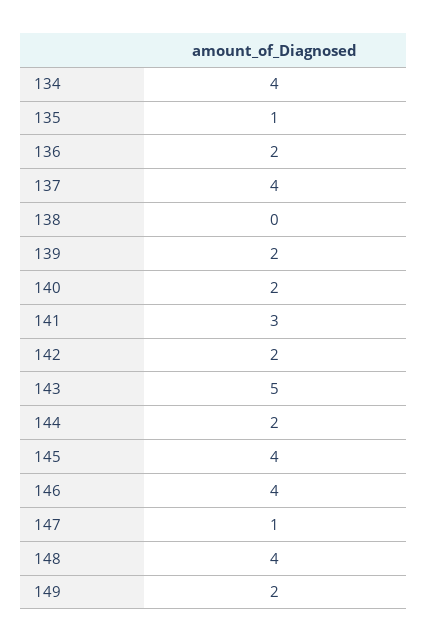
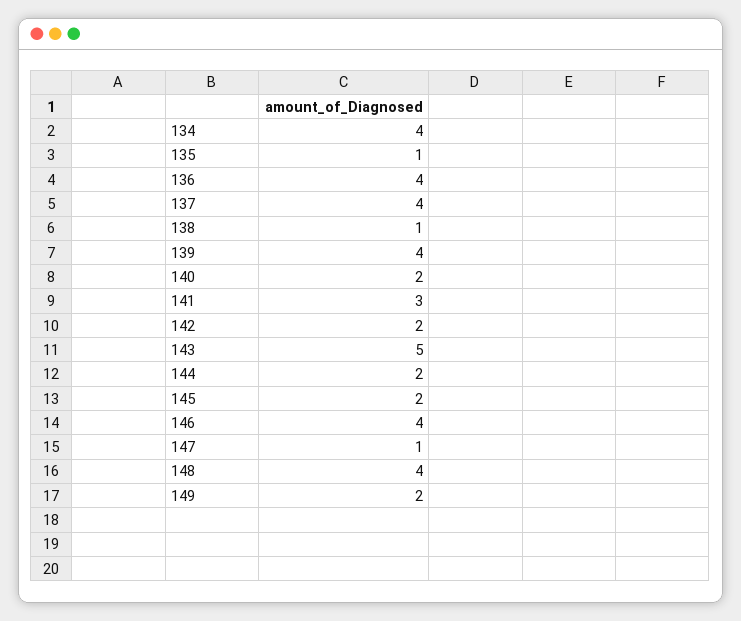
  {
    "134": 4,
    "135": 1,
-   "136": 2,
+   "136": 4,
    "137": 4,
-   "138": 0,
+   "138": 1,
-   "139": 2,
+   "139": 4,
    "140": 2,
    "141": 3,
    "142": 2,
    "143": 5,
    "144": 2,
-   "145": 4,
+   "145": 2,
    "146": 4,
    "147": 1,
    "148": 4,
    "149": 2
  }

